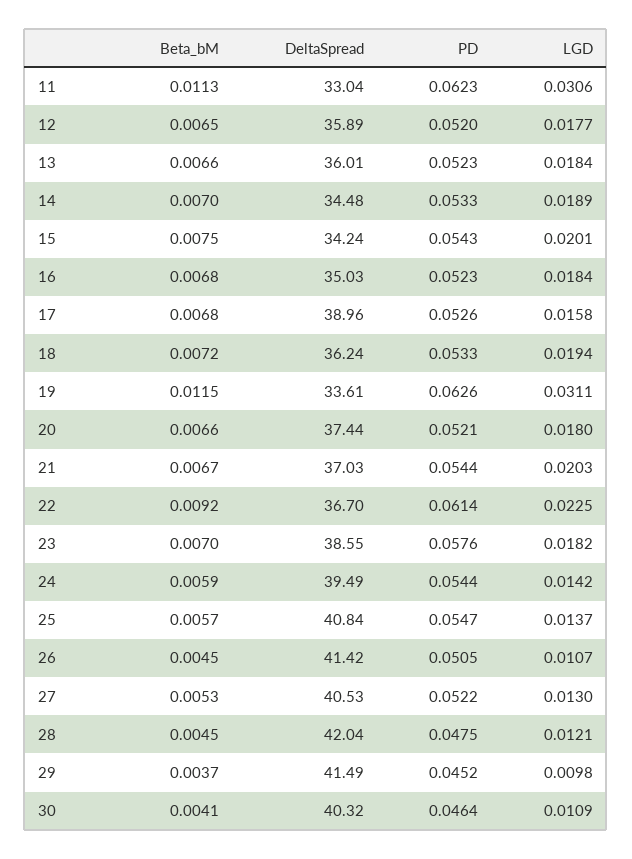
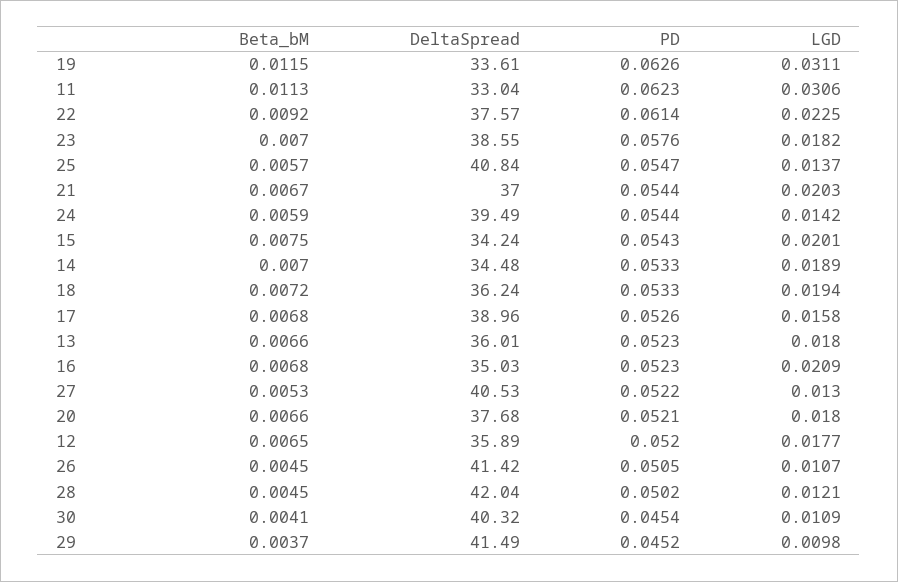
  {
    "Beta_bM": {
      "11": 0.0113,
      "12": 0.0065,
      "13": 0.0066,
      "14": 0.007,
      "15": 0.0075,
      "16": 0.0068,
      "17": 0.0068,
      "18": 0.0072,
      "19": 0.0115,
      "20": 0.0066,
      "21": 0.0067,
      "22": 0.0092,
      "23": 0.007,
      "24": 0.0059,
      "25": 0.0057,
      "26": 0.0045,
      "27": 0.0053,
      "28": 0.0045,
      "29": 0.0037,
      "30": 0.0041
    },
    "DeltaSpread": {
      "11": 33.04,
      "12": 35.89,
      "13": 36.01,
      "14": 34.48,
      "15": 34.24,
      "16": 35.03,
      "17": 38.96,
      "18": 36.24,
      "19": 33.61,
-     "20": 37.44,
+     "20": 37.68,
-     "21": 37.03,
+     "21": 37,
-     "22": 36.7,
+     "22": 37.57,
      "23": 38.55,
      "24": 39.49,
      "25": 40.84,
      "26": 41.42,
      "27": 40.53,
      "28": 42.04,
      "29": 41.49,
      "30": 40.32
    },
    "PD": {
      "11": 0.0623,
      "12": 0.052,
      "13": 0.0523,
      "14": 0.0533,
      "15": 0.0543,
      "16": 0.0523,
      "17": 0.0526,
      "18": 0.0533,
      "19": 0.0626,
      "20": 0.0521,
      "21": 0.0544,
      "22": 0.0614,
      "23": 0.0576,
      "24": 0.0544,
      "25": 0.0547,
      "26": 0.0505,
      "27": 0.0522,
-     "28": 0.0475,
+     "28": 0.0502,
      "29": 0.0452,
-     "30": 0.0464
+     "30": 0.0454
    },
    "LGD": {
      "11": 0.0306,
      "12": 0.0177,
-     "13": 0.0184,
+     "13": 0.018,
      "14": 0.0189,
      "15": 0.0201,
-     "16": 0.0184,
+     "16": 0.0209,
      "17": 0.0158,
      "18": 0.0194,
      "19": 0.0311,
      "20": 0.018,
      "21": 0.0203,
      "22": 0.0225,
      "23": 0.0182,
      "24": 0.0142,
      "25": 0.0137,
      "26": 0.0107,
      "27": 0.013,
      "28": 0.0121,
      "29": 0.0098,
      "30": 0.0109
    }
  }

